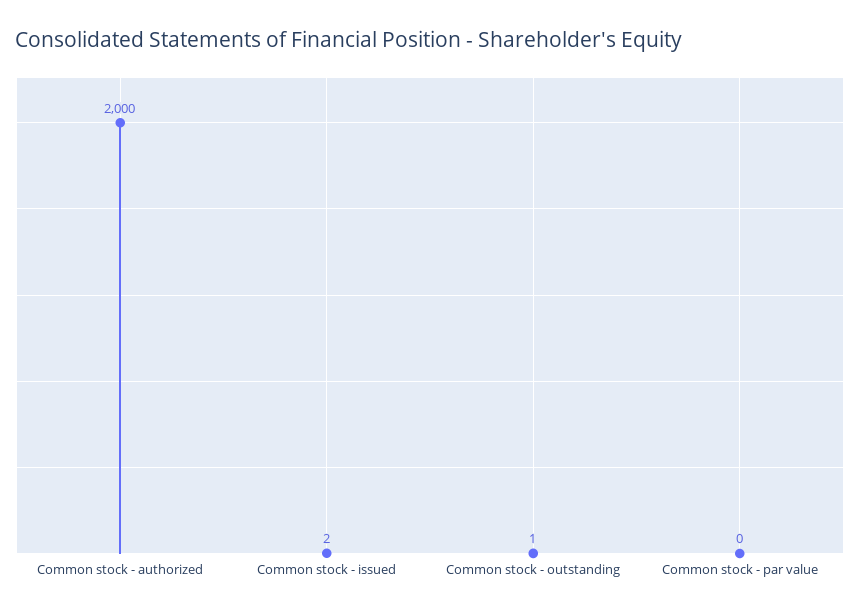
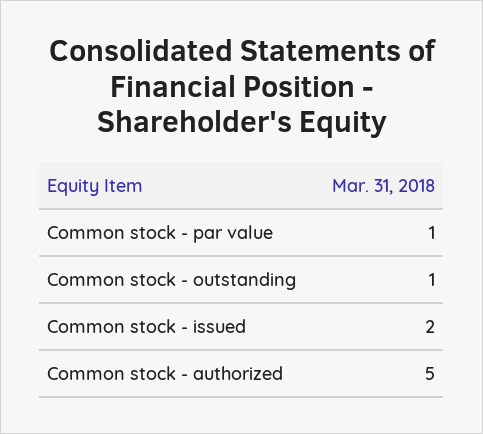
  {
-   "Common stock - authorized": 2000,
+   "Common stock - authorized": 5,
    "Common stock - issued": 2,
    "Common stock - outstanding": 1,
-   "Common stock - par value": 0
+   "Common stock - par value": 1
  }

